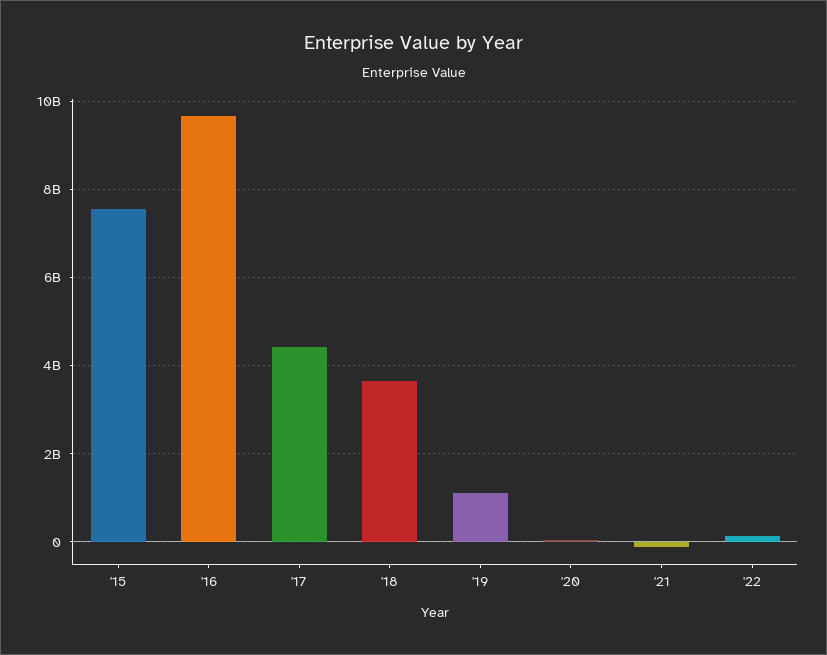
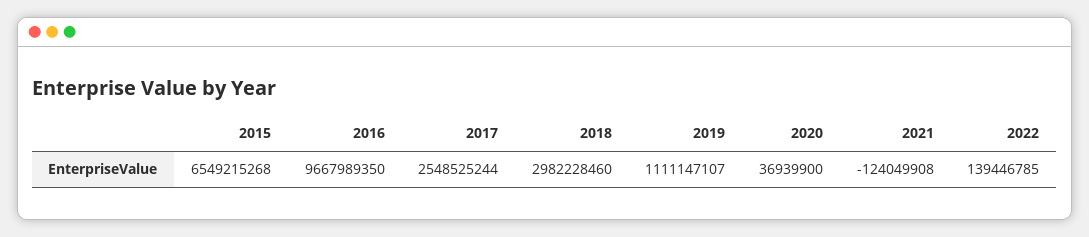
  {
-   "'15": 7600000000,
+   "'15": 6549215268,
    "'16": 9667989350,
-   "'17": 4400000000,
+   "'17": 2548525244,
-   "'18": 3600000000,
+   "'18": 2982228460,
    "'19": 1111147107,
    "'20": 36939900,
    "'21": -124049908,
    "'22": 139446785
  }

